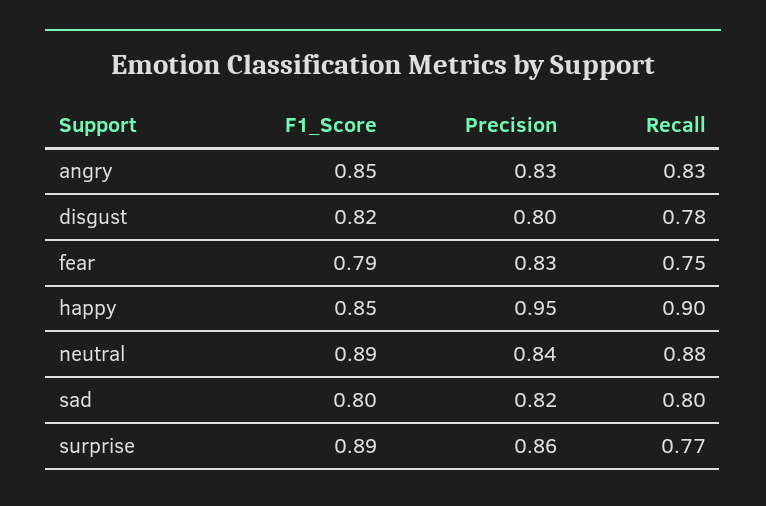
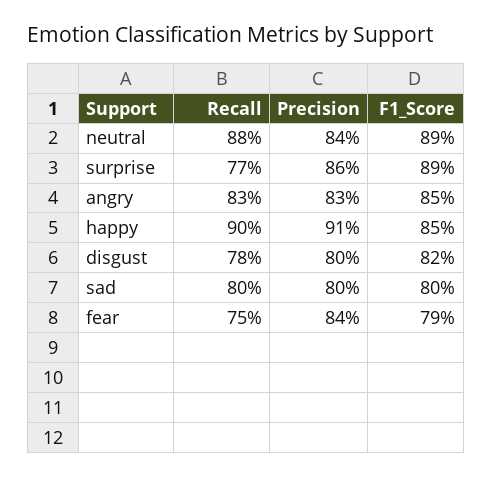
  {
    "F1_Score": {
      "angry": 0.85,
      "disgust": 0.82,
      "fear": 0.79,
      "happy": 0.85,
      "neutral": 0.89,
      "sad": 0.8,
      "surprise": 0.89
    },
    "Precision": {
      "angry": 0.83,
      "disgust": 0.8,
-     "fear": 0.83,
+     "fear": 0.84,
-     "happy": 0.95,
+     "happy": 0.91,
      "neutral": 0.84,
-     "sad": 0.82,
+     "sad": 0.8,
      "surprise": 0.86
    },
    "Recall": {
      "angry": 0.83,
      "disgust": 0.78,
      "fear": 0.75,
      "happy": 0.9,
      "neutral": 0.88,
      "sad": 0.8,
      "surprise": 0.77
    }
  }

